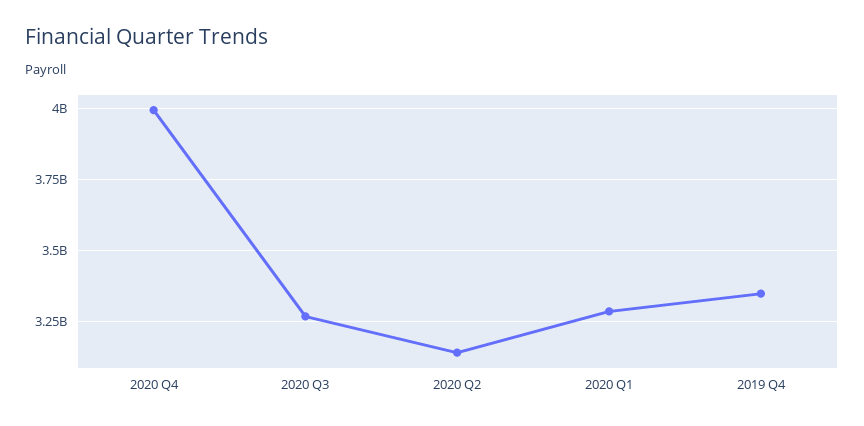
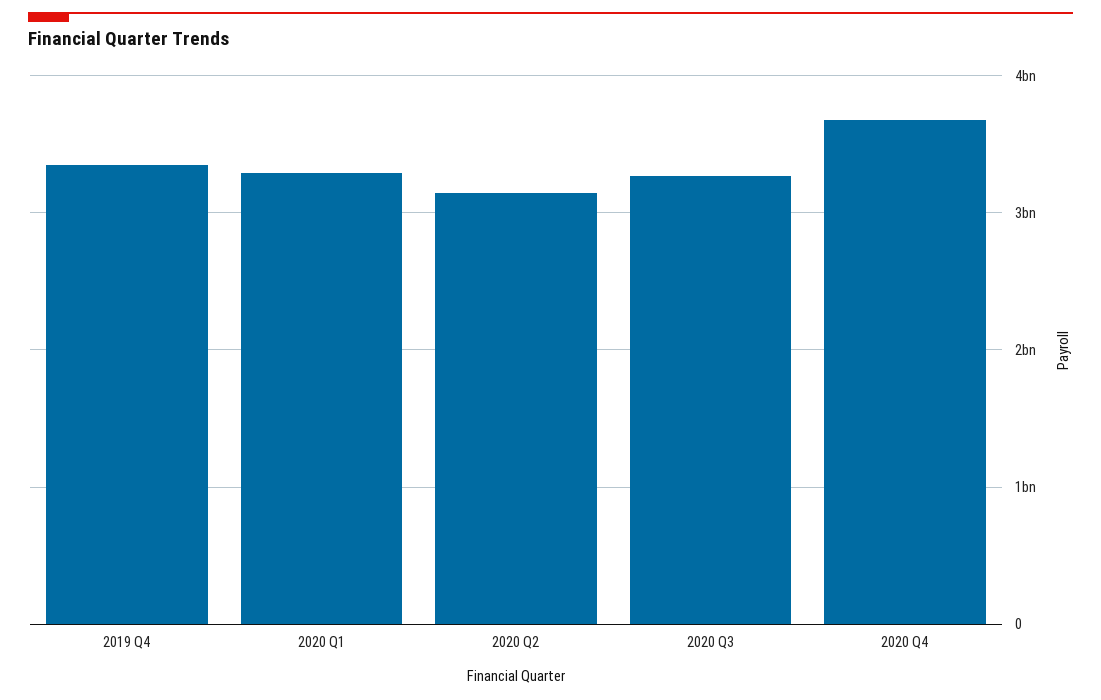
  {
-   "2020 Q4": 4000000000,
+   "2020 Q4": 3700000000,
    "2020 Q3": 3275000000,
    "2020 Q2": 3150000000,
    "2020 Q1": 3275000000,
    "2019 Q4": 3350000000
  }

